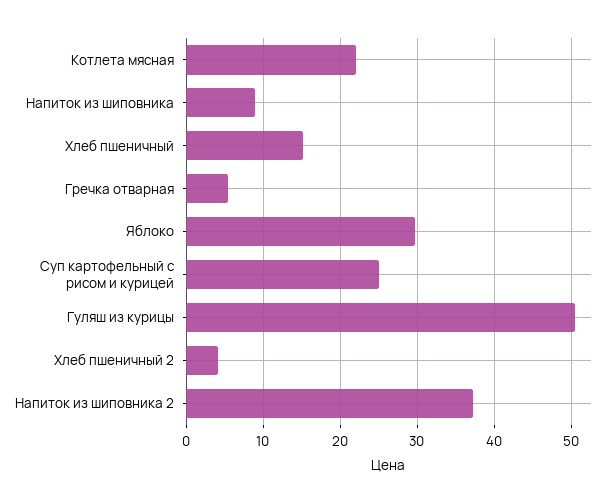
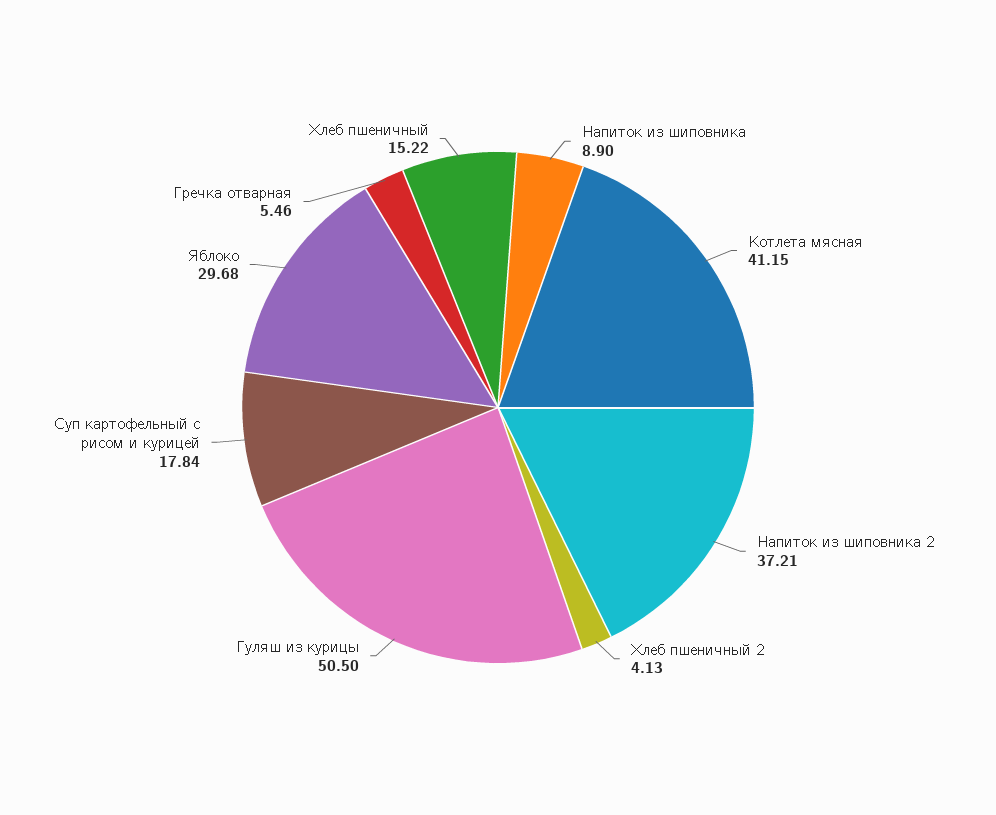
  {
-   "Котлета мясная": 22,
+   "Котлета мясная": 41.15,
    "Напиток из шиповника": 8.9,
    "Хлеб пшеничный": 15.22,
    "Гречка отварная": 5.46,
    "Яблоко": 29.68,
-   "Суп картофельный с рисом и курицей": 25,
+   "Суп картофельный с рисом и курицей": 17.84,
    "Гуляш из курицы": 50.5,
    "Хлеб пшеничный 2": 4.13,
    "Напиток из шиповника 2": 37.21
  }

